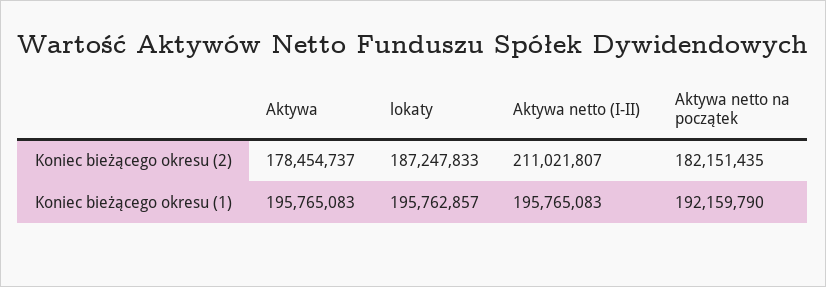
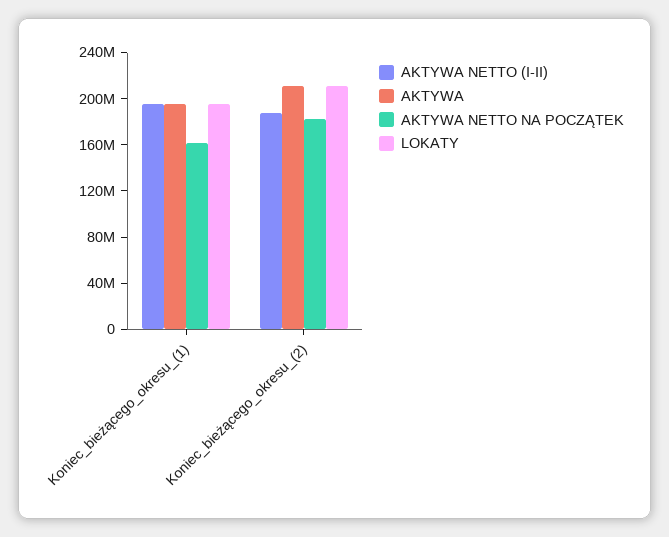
  {
    "Aktywa": {
-     "Koniec bieżącego okresu (2)": 178454737,
+     "Koniec bieżącego okresu (2)": 210000000,
      "Koniec bieżącego okresu (1)": 195765083
    },
    "lokaty": {
-     "Koniec bieżącego okresu (2)": 187247833,
+     "Koniec bieżącego okresu (2)": 210000000,
      "Koniec bieżącego okresu (1)": 195762857
    },
    "Aktywa netto (I-II)": {
-     "Koniec bieżącego okresu (2)": 211021807,
+     "Koniec bieżącego okresu (2)": 190000000,
      "Koniec bieżącego okresu (1)": 195765083
    },
    "Aktywa netto na początek": {
      "Koniec bieżącego okresu (2)": 182151435,
-     "Koniec bieżącego okresu (1)": 192159790
+     "Koniec bieżącego okresu (1)": 160000000
    }
  }

